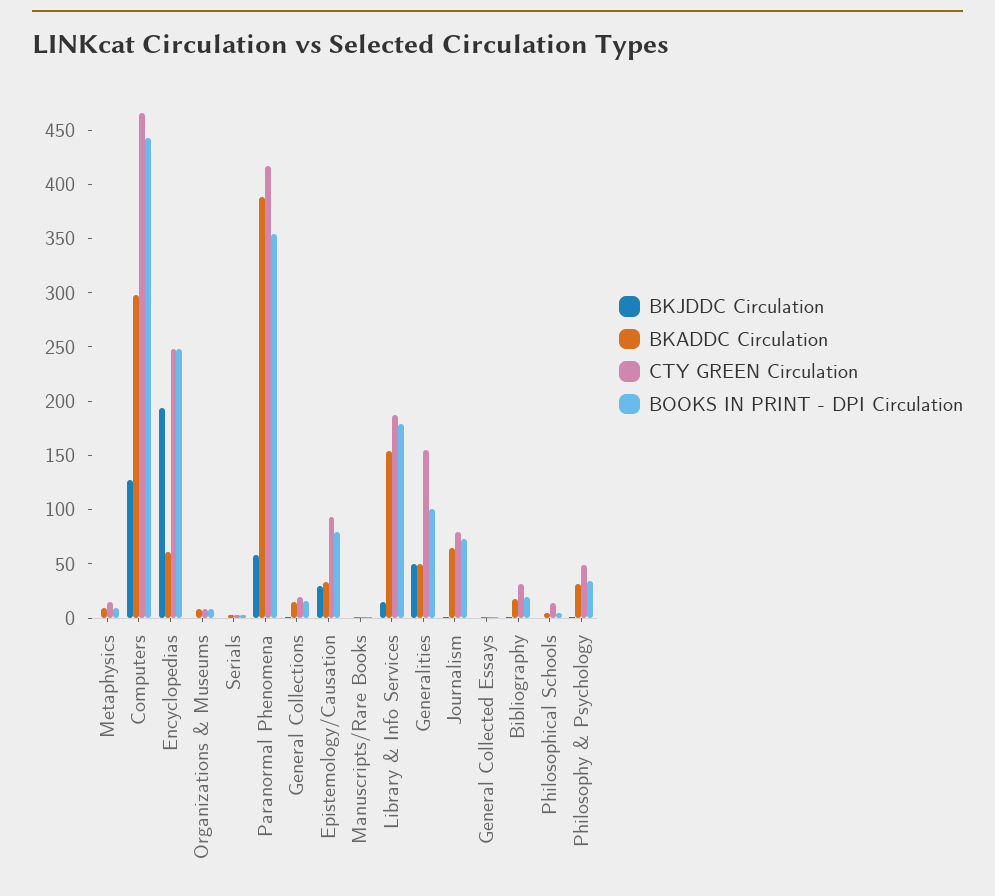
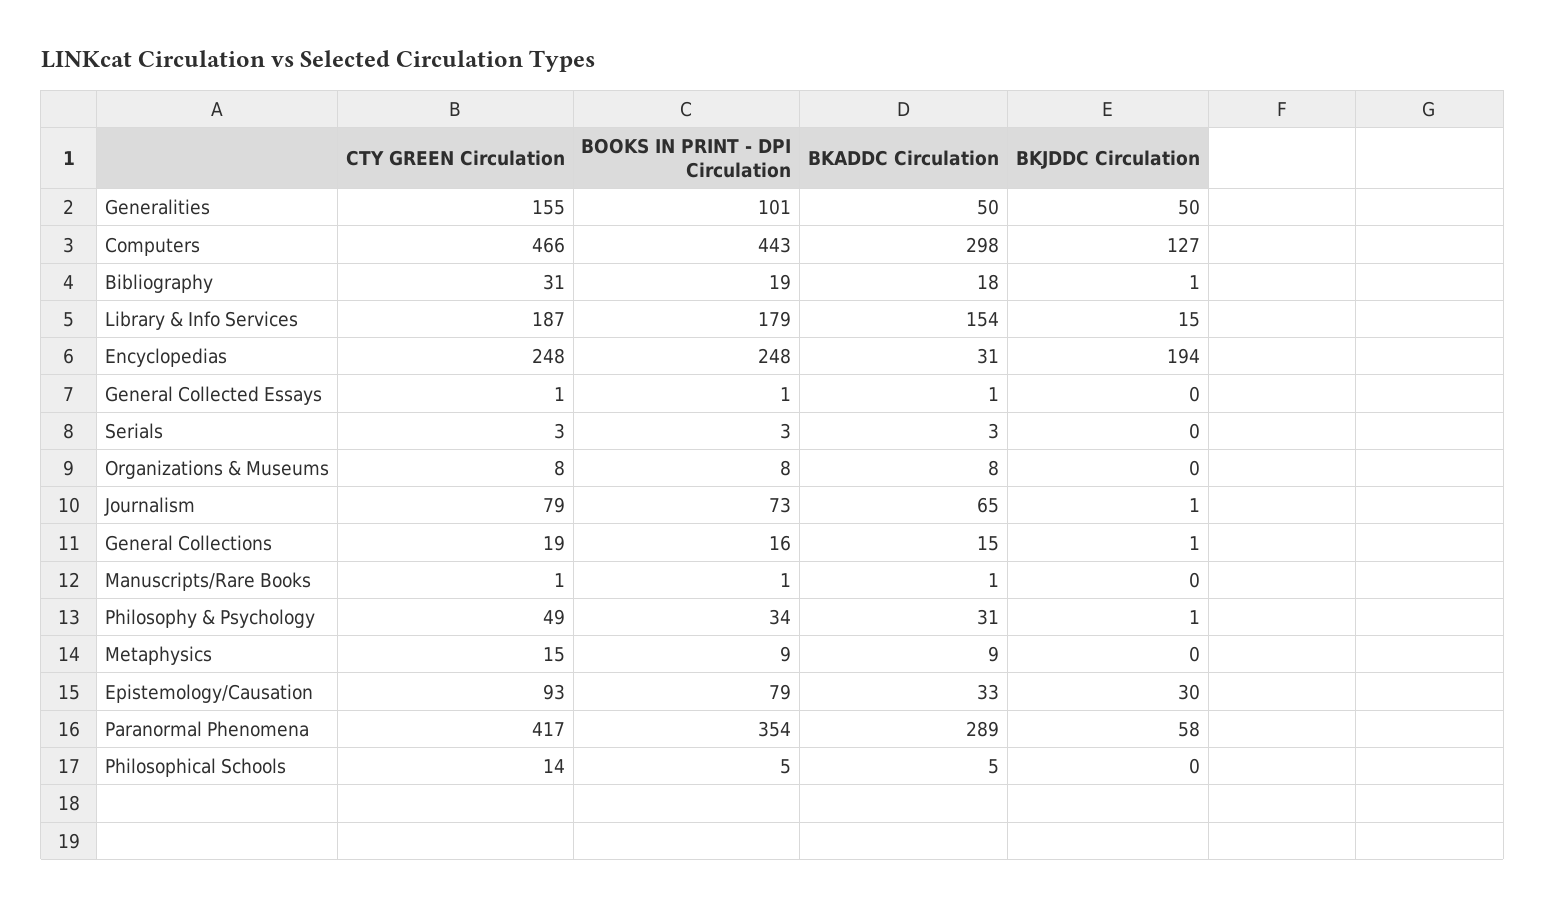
  {
    "BKJDDC Circulation": {
      "Metaphysics": 0,
      "Computers": 127,
      "Encyclopedias": 194,
      "Organizations & Museums": 0,
      "Serials": 0,
      "Paranormal Phenomena": 58,
      "General Collections": 1,
      "Epistemology/Causation": 30,
      "Manuscripts/Rare Books": 0,
      "Library & Info Services": 15,
      "Generalities": 50,
      "Journalism": 1,
      "General Collected Essays": 0,
      "Bibliography": 1,
      "Philosophical Schools": 0,
      "Philosophy & Psychology": 1
    },
    "BKADDC Circulation": {
      "Metaphysics": 9,
      "Computers": 298,
-     "Encyclopedias": 60,
+     "Encyclopedias": 31,
      "Organizations & Museums": 8,
      "Serials": 3,
-     "Paranormal Phenomena": 390,
+     "Paranormal Phenomena": 289,
      "General Collections": 15,
      "Epistemology/Causation": 33,
      "Manuscripts/Rare Books": 1,
      "Library & Info Services": 154,
      "Generalities": 50,
      "Journalism": 65,
      "General Collected Essays": 1,
      "Bibliography": 18,
      "Philosophical Schools": 5,
      "Philosophy & Psychology": 31
    },
    "CTY GREEN Circulation": {
      "Metaphysics": 15,
      "Computers": 466,
      "Encyclopedias": 248,
      "Organizations & Museums": 8,
      "Serials": 3,
      "Paranormal Phenomena": 417,
      "General Collections": 19,
      "Epistemology/Causation": 93,
      "Manuscripts/Rare Books": 1,
      "Library & Info Services": 187,
      "Generalities": 155,
      "Journalism": 79,
      "General Collected Essays": 1,
      "Bibliography": 31,
      "Philosophical Schools": 14,
      "Philosophy & Psychology": 49
    },
    "BOOKS IN PRINT - DPI Circulation": {
      "Metaphysics": 9,
      "Computers": 443,
      "Encyclopedias": 248,
      "Organizations & Museums": 8,
      "Serials": 3,
      "Paranormal Phenomena": 354,
      "General Collections": 16,
      "Epistemology/Causation": 79,
      "Manuscripts/Rare Books": 1,
      "Library & Info Services": 179,
      "Generalities": 101,
      "Journalism": 73,
      "General Collected Essays": 1,
      "Bibliography": 19,
      "Philosophical Schools": 5,
      "Philosophy & Psychology": 34
    }
  }

